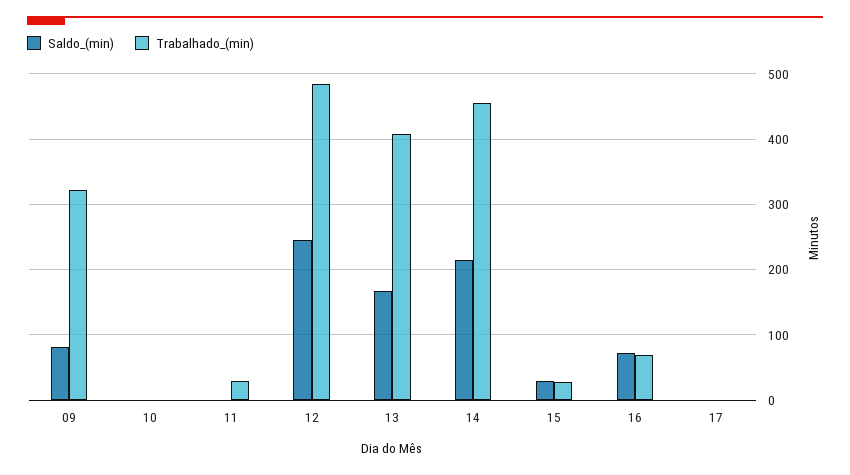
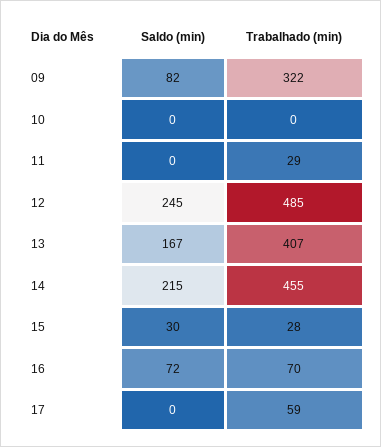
  {
    "Saldo_(min)": {
      "09": 82,
      "10": 0,
      "11": 0,
      "12": 245,
      "13": 167,
      "14": 215,
      "15": 30,
      "16": 72,
      "17": 0
    },
    "Trabalhado_(min)": {
      "09": 322,
      "10": 0,
      "11": 29,
      "12": 485,
      "13": 407,
      "14": 455,
      "15": 28,
      "16": 70,
-     "17": 0
+     "17": 59
    }
  }

